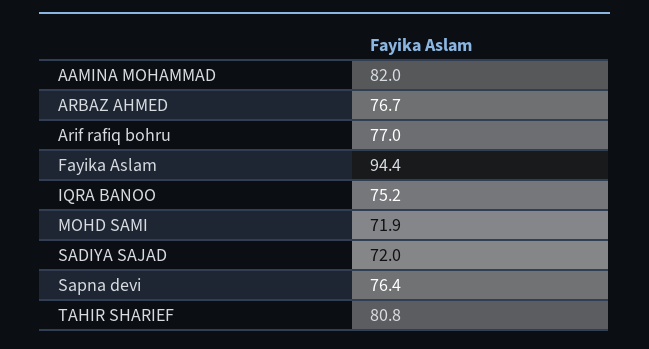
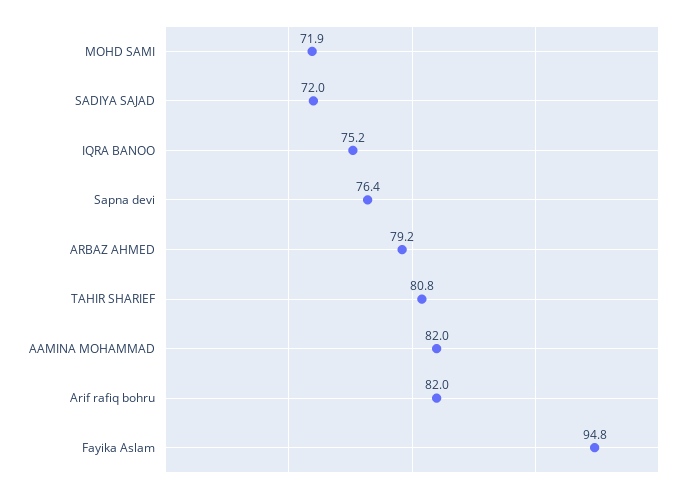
  {
    "AAMINA MOHAMMAD": 82,
-   "ARBAZ AHMED": 76.7,
+   "ARBAZ AHMED": 79.2,
-   "Arif rafiq bohru": 77,
+   "Arif rafiq bohru": 82,
-   "Fayika Aslam": 94.4,
+   "Fayika Aslam": 94.8,
    "IQRA BANOO": 75.2,
    "MOHD SAMI": 71.9,
    "SADIYA SAJAD": 72,
    "Sapna devi": 76.4,
    "TAHIR SHARIEF": 80.8
  }

